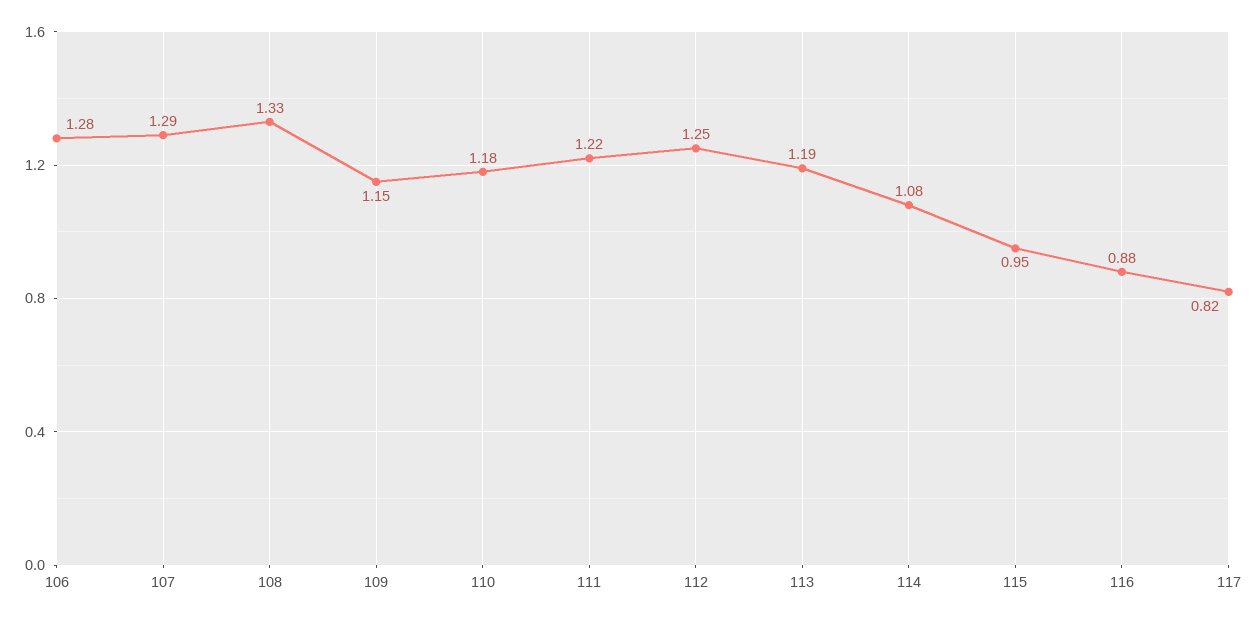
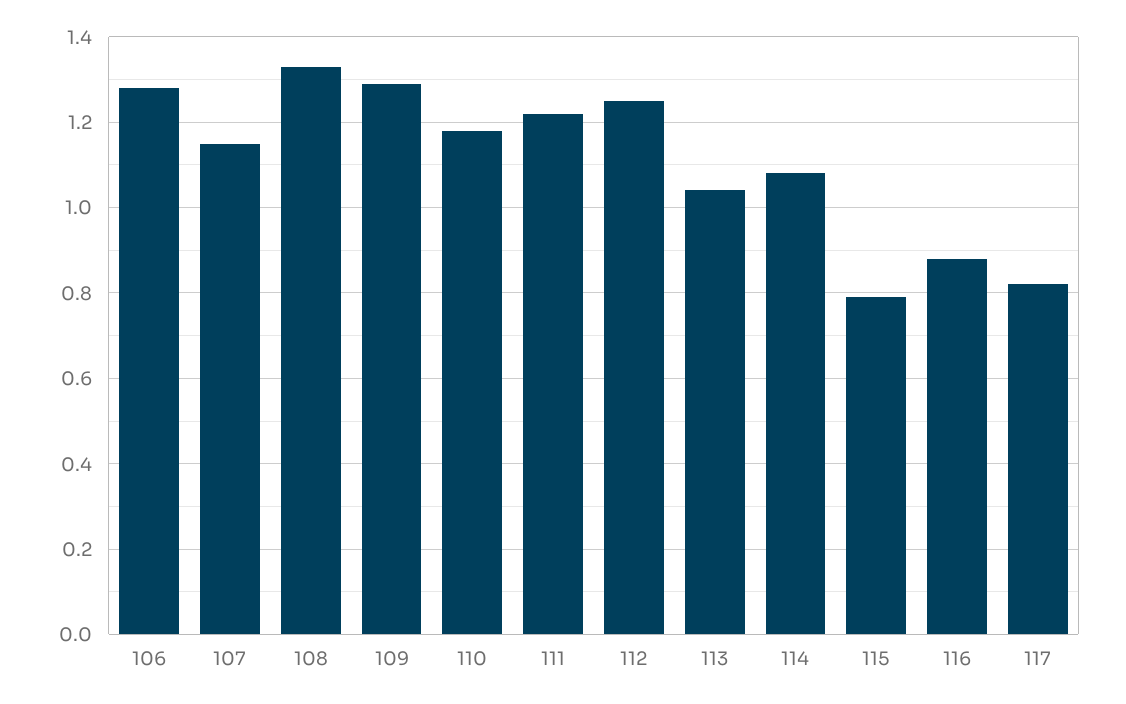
  {
    "106": 1.28,
-   "107": 1.29,
+   "107": 1.15,
    "108": 1.33,
-   "109": 1.15,
+   "109": 1.3,
    "110": 1.18,
    "111": 1.22,
    "112": 1.25,
-   "113": 1.19,
+   "113": 1.05,
    "114": 1.08,
-   "115": 0.95,
+   "115": 0.8,
    "116": 0.88,
    "117": 0.82
  }

